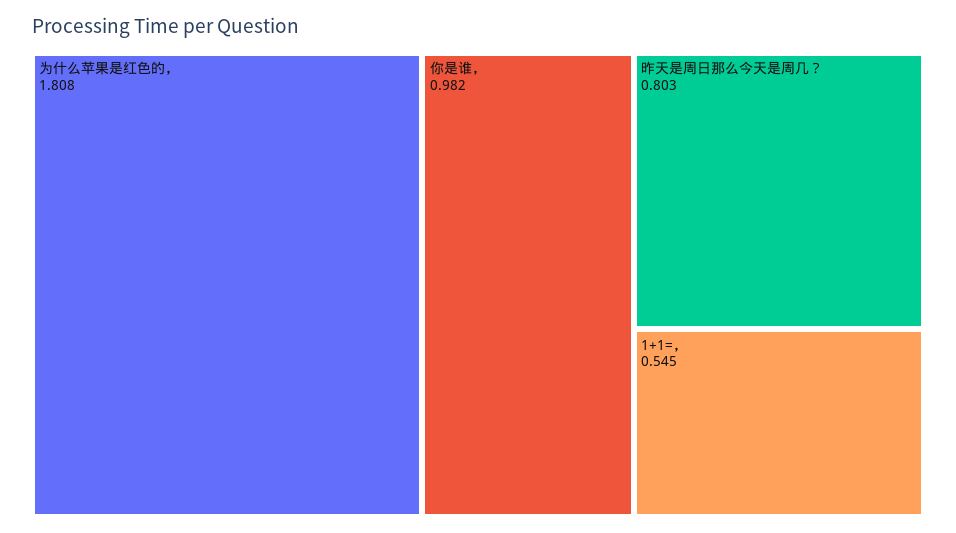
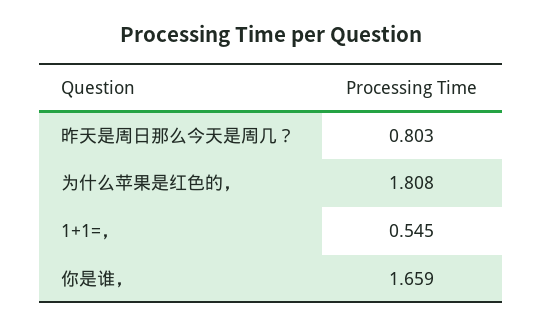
  {
    "为什么苹果是红色的，": 1.808,
-   "你是谁，": 0.982,
+   "你是谁，": 1.659,
    "昨天是周日那么今天是周几？": 0.803,
    "1+1=，": 0.545
  }

